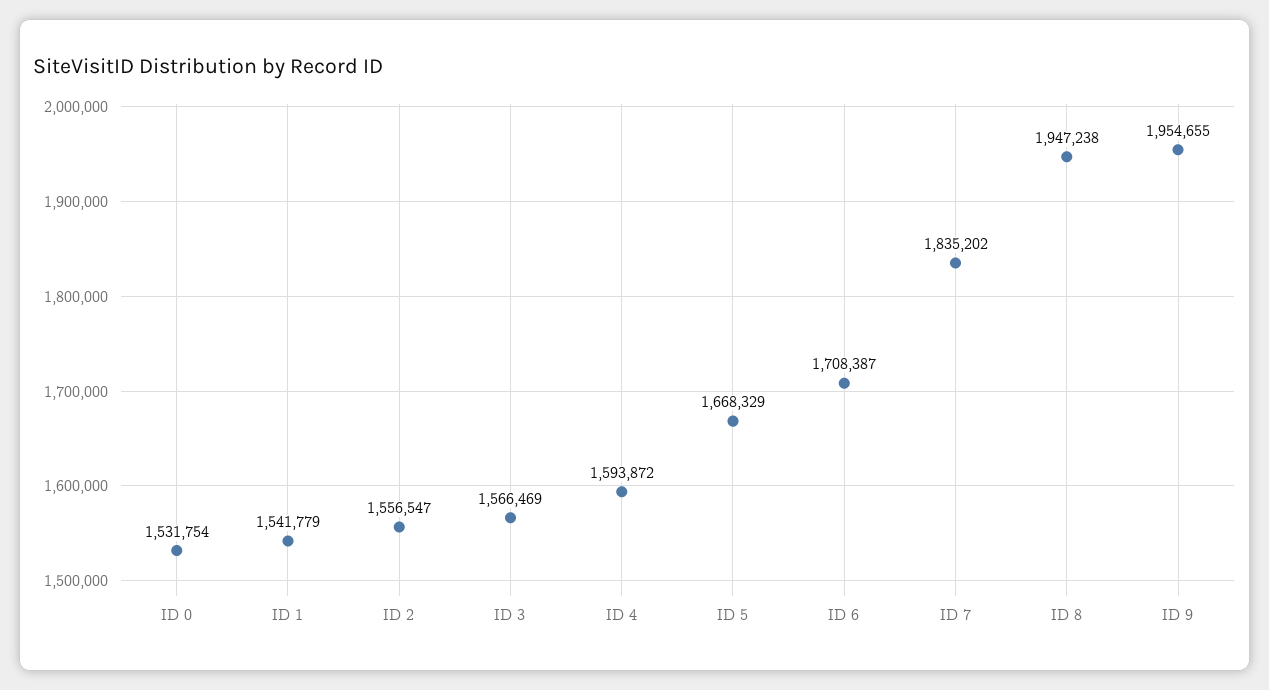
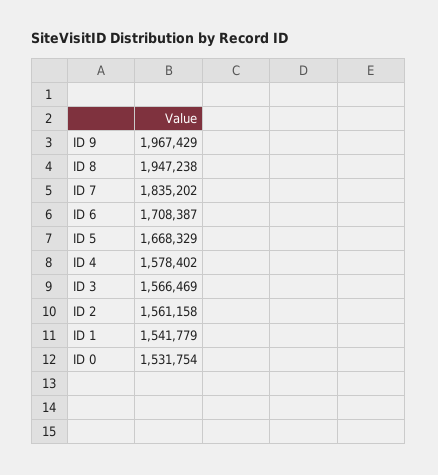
  {
    "ID 0": 1531754,
    "ID 1": 1541779,
-   "ID 2": 1556547,
+   "ID 2": 1561158,
    "ID 3": 1566469,
-   "ID 4": 1593872,
+   "ID 4": 1578402,
    "ID 5": 1668329,
    "ID 6": 1708387,
    "ID 7": 1835202,
    "ID 8": 1947238,
-   "ID 9": 1954655
+   "ID 9": 1967429
  }

